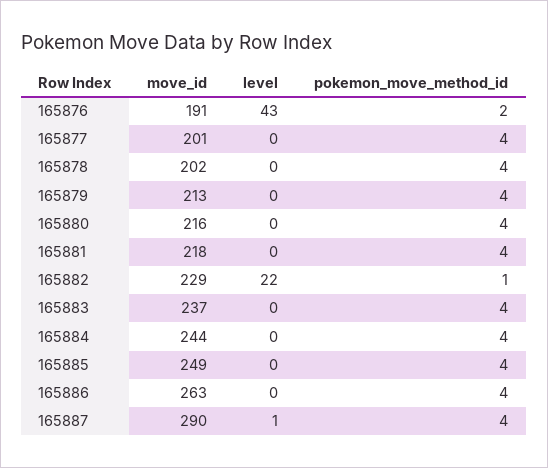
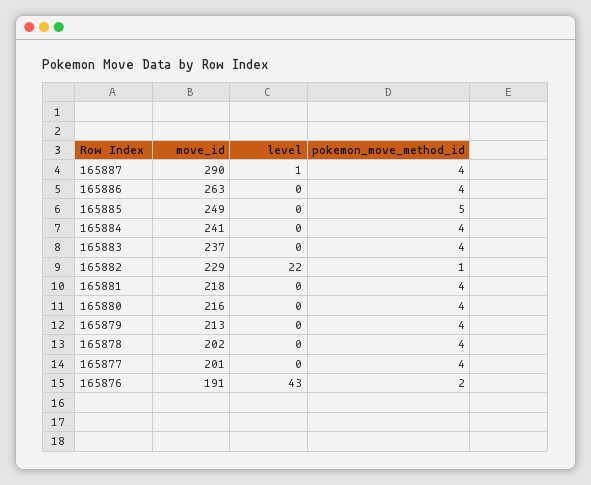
  {
    "move_id": {
      "165876": 191,
      "165877": 201,
      "165878": 202,
      "165879": 213,
      "165880": 216,
      "165881": 218,
      "165882": 229,
      "165883": 237,
-     "165884": 244,
+     "165884": 241,
      "165885": 249,
      "165886": 263,
      "165887": 290
    },
    "level": {
      "165876": 43,
      "165877": 0,
      "165878": 0,
      "165879": 0,
      "165880": 0,
      "165881": 0,
      "165882": 22,
      "165883": 0,
      "165884": 0,
      "165885": 0,
      "165886": 0,
      "165887": 1
    },
    "pokemon_move_method_id": {
      "165876": 2,
      "165877": 4,
      "165878": 4,
      "165879": 4,
      "165880": 4,
      "165881": 4,
      "165882": 1,
      "165883": 4,
      "165884": 4,
-     "165885": 4,
+     "165885": 5,
      "165886": 4,
      "165887": 4
    }
  }

